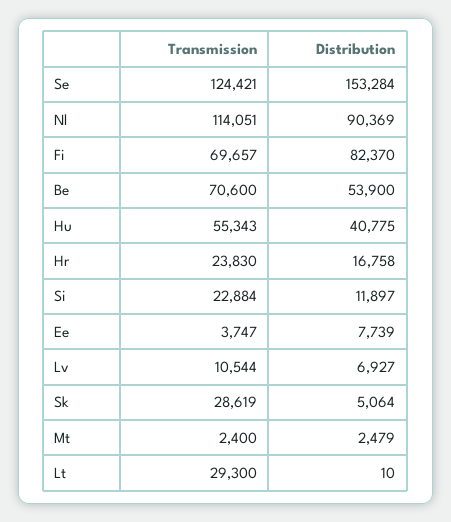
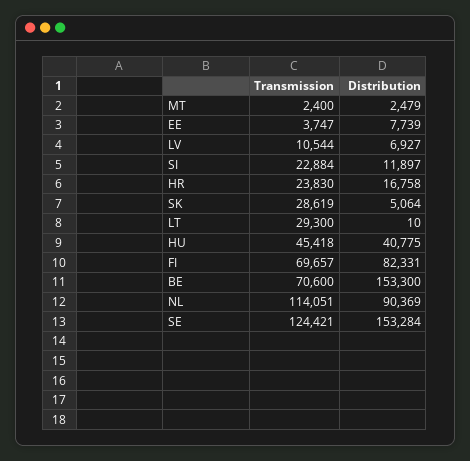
  {
    "Transmission": {
      "Se": 124421,
      "Nl": 114051,
      "Fi": 69657,
      "Be": 70600,
-     "Hu": 55343,
+     "Hu": 45418,
      "Hr": 23830,
      "Si": 22884,
      "Ee": 3747,
      "Lv": 10544,
      "Sk": 28619,
      "Mt": 2400,
      "Lt": 29300
    },
    "Distribution": {
      "Se": 153284,
      "Nl": 90369,
-     "Fi": 82370,
+     "Fi": 82331,
-     "Be": 53900,
+     "Be": 153300,
      "Hu": 40775,
      "Hr": 16758,
      "Si": 11897,
      "Ee": 7739,
      "Lv": 6927,
      "Sk": 5064,
      "Mt": 2479,
      "Lt": 10
    }
  }

